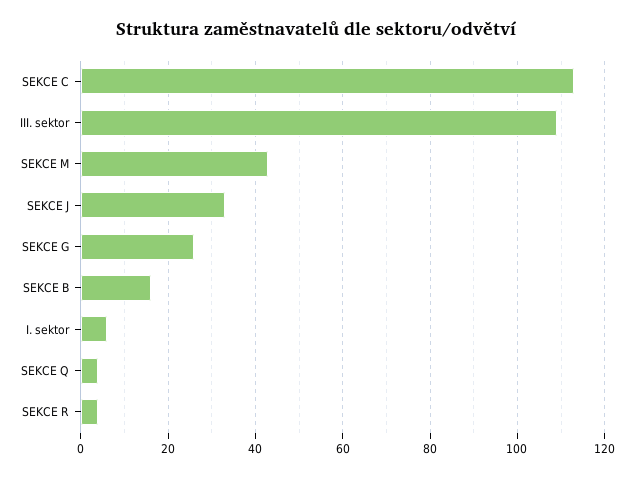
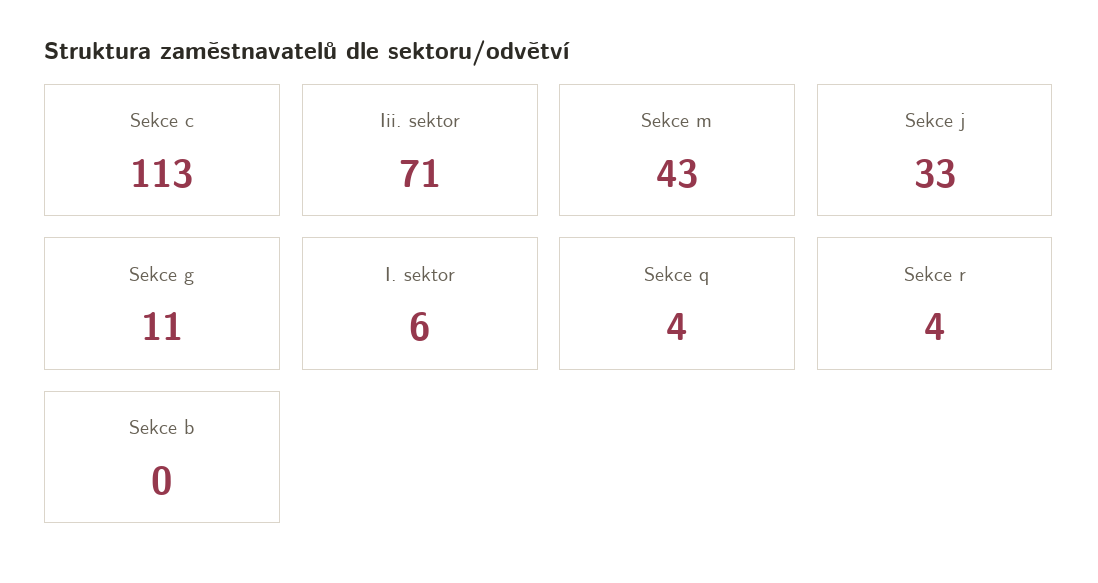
  {
    "SEKCE C": 113,
-   "III. sektor": 110,
+   "III. sektor": 71,
    "SEKCE M": 43,
    "SEKCE J": 33,
-   "SEKCE G": 25,
+   "SEKCE G": 11,
-   "SEKCE B": 15,
+   "SEKCE B": 0,
    "I. sektor": 6,
    "SEKCE Q": 4,
    "SEKCE R": 4
  }

